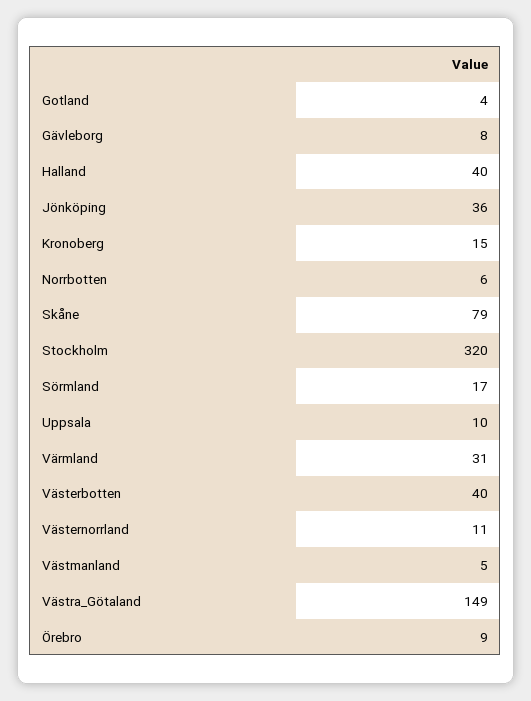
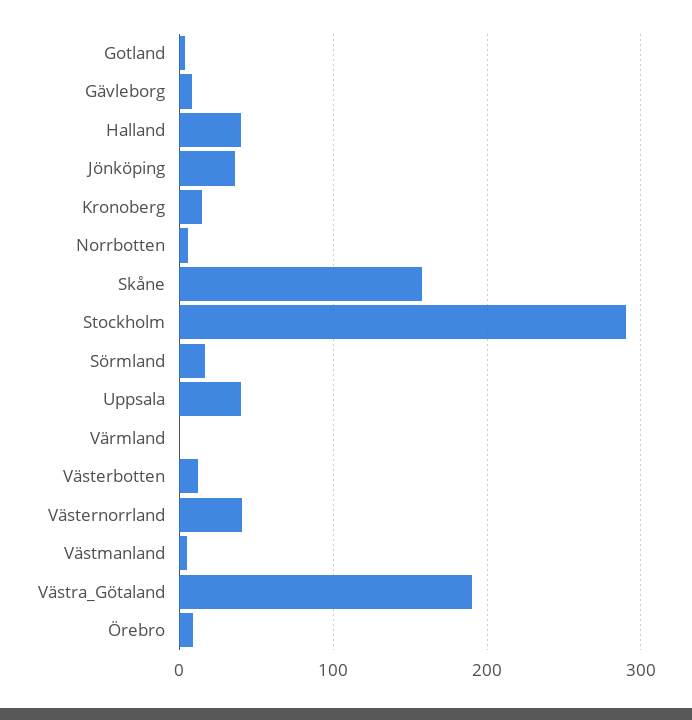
  {
    "Gotland": 4,
    "Gävleborg": 8,
    "Halland": 40,
    "Jönköping": 36,
    "Kronoberg": 15,
    "Norrbotten": 6,
-   "Skåne": 79,
+   "Skåne": 160,
-   "Stockholm": 320,
+   "Stockholm": 290,
    "Sörmland": 17,
-   "Uppsala": 10,
+   "Uppsala": 40,
-   "Värmland": 31,
+   "Värmland": 0,
-   "Västerbotten": 40,
+   "Västerbotten": 10,
-   "Västernorrland": 11,
+   "Västernorrland": 40,
    "Västmanland": 5,
-   "Västra_Götaland": 149,
+   "Västra_Götaland": 190,
    "Örebro": 9
  }

